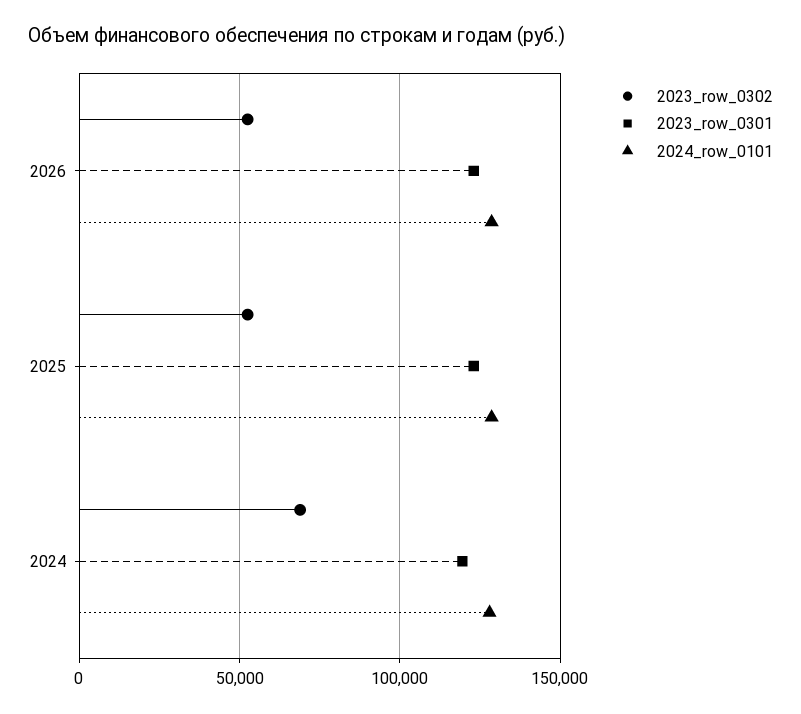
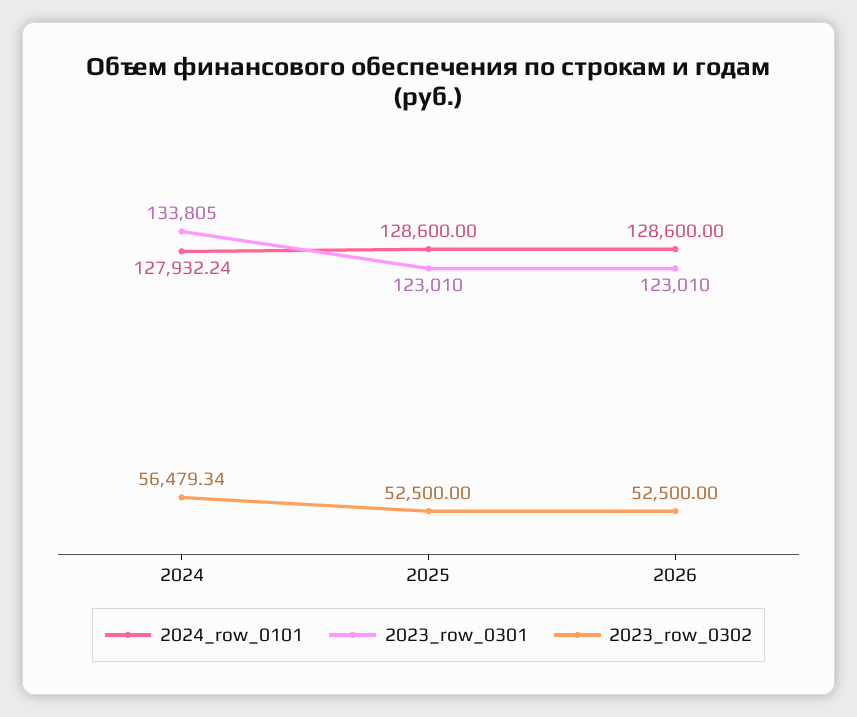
  {
    "2023_row_0302": {
      "2026": 52500,
      "2025": 52500,
-     "2024": 70000
+     "2024": 56479.34
    },
    "2023_row_0301": {
      "2026": 123010,
      "2025": 123010,
-     "2024": 120000
+     "2024": 133805
    },
    "2024_row_0101": {
      "2026": 128600,
      "2025": 128600,
      "2024": 127932.24
    }
  }

